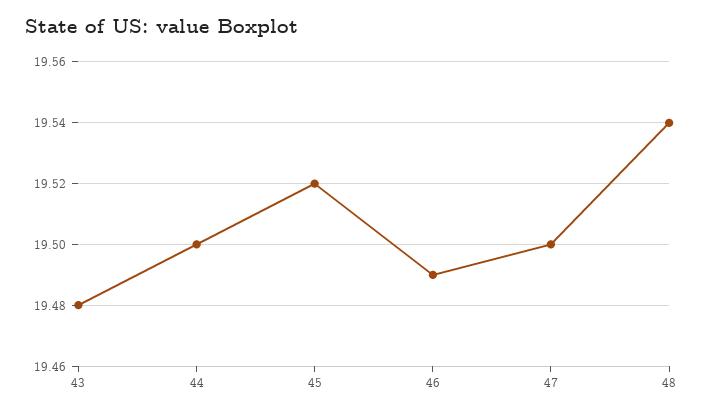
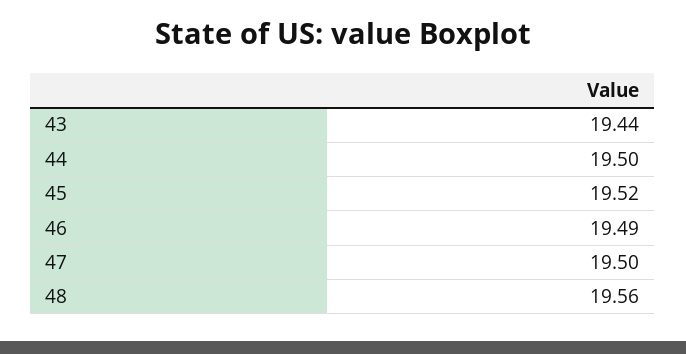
  {
-   "43": 19.48,
+   "43": 19.44,
    "44": 19.5,
    "45": 19.52,
    "46": 19.49,
    "47": 19.5,
-   "48": 19.54
+   "48": 19.56
  }

